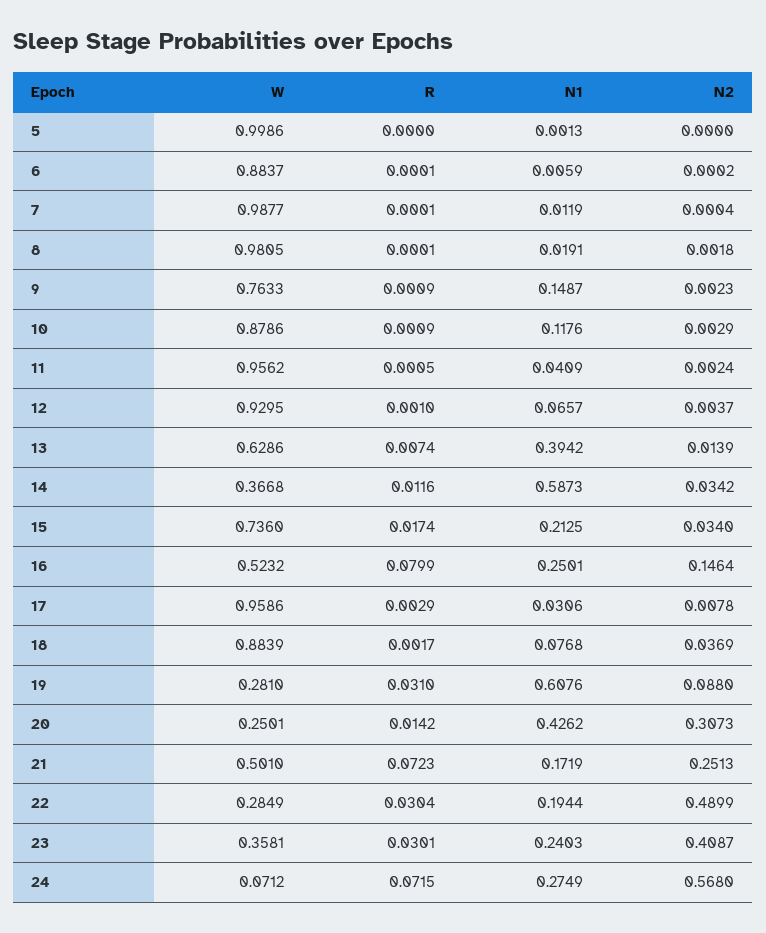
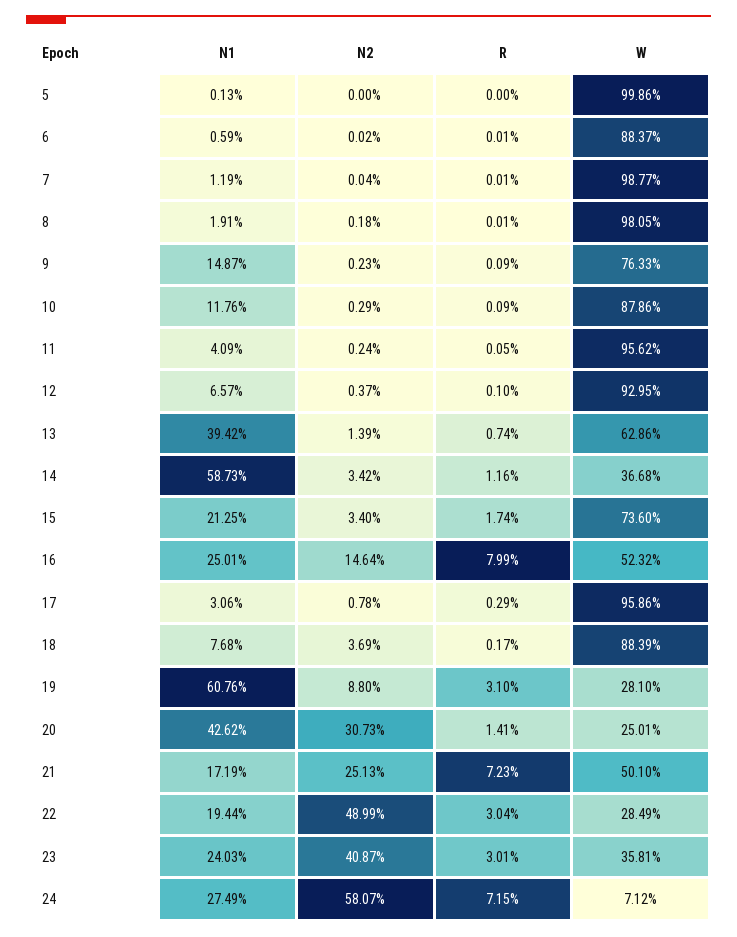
  {
    "W": {
      "5": 0.9986,
      "6": 0.8837,
      "7": 0.9877,
      "8": 0.9805,
      "9": 0.7633,
      "10": 0.8786,
      "11": 0.9562,
      "12": 0.9295,
      "13": 0.6286,
      "14": 0.3668,
      "15": 0.736,
      "16": 0.5232,
      "17": 0.9586,
      "18": 0.8839,
      "19": 0.281,
      "20": 0.2501,
      "21": 0.501,
      "22": 0.2849,
      "23": 0.3581,
      "24": 0.0712
    },
    "R": {
      "5": 0,
      "6": 0.0001,
      "7": 0.0001,
      "8": 0.0001,
      "9": 0.0009,
      "10": 0.0009,
      "11": 0.0005,
      "12": 0.001,
      "13": 0.0074,
      "14": 0.0116,
      "15": 0.0174,
      "16": 0.0799,
      "17": 0.0029,
      "18": 0.0017,
      "19": 0.031,
-     "20": 0.0142,
+     "20": 0.0141,
      "21": 0.0723,
      "22": 0.0304,
      "23": 0.0301,
      "24": 0.0715
    },
    "N1": {
      "5": 0.0013,
      "6": 0.0059,
      "7": 0.0119,
      "8": 0.0191,
      "9": 0.1487,
      "10": 0.1176,
      "11": 0.0409,
      "12": 0.0657,
      "13": 0.3942,
      "14": 0.5873,
      "15": 0.2125,
      "16": 0.2501,
      "17": 0.0306,
      "18": 0.0768,
      "19": 0.6076,
      "20": 0.4262,
      "21": 0.1719,
      "22": 0.1944,
      "23": 0.2403,
      "24": 0.2749
    },
    "N2": {
      "5": 0,
      "6": 0.0002,
      "7": 0.0004,
      "8": 0.0018,
      "9": 0.0023,
      "10": 0.0029,
      "11": 0.0024,
      "12": 0.0037,
      "13": 0.0139,
      "14": 0.0342,
      "15": 0.034,
      "16": 0.1464,
      "17": 0.0078,
      "18": 0.0369,
      "19": 0.088,
      "20": 0.3073,
      "21": 0.2513,
      "22": 0.4899,
      "23": 0.4087,
-     "24": 0.568
+     "24": 0.5807
    }
  }

